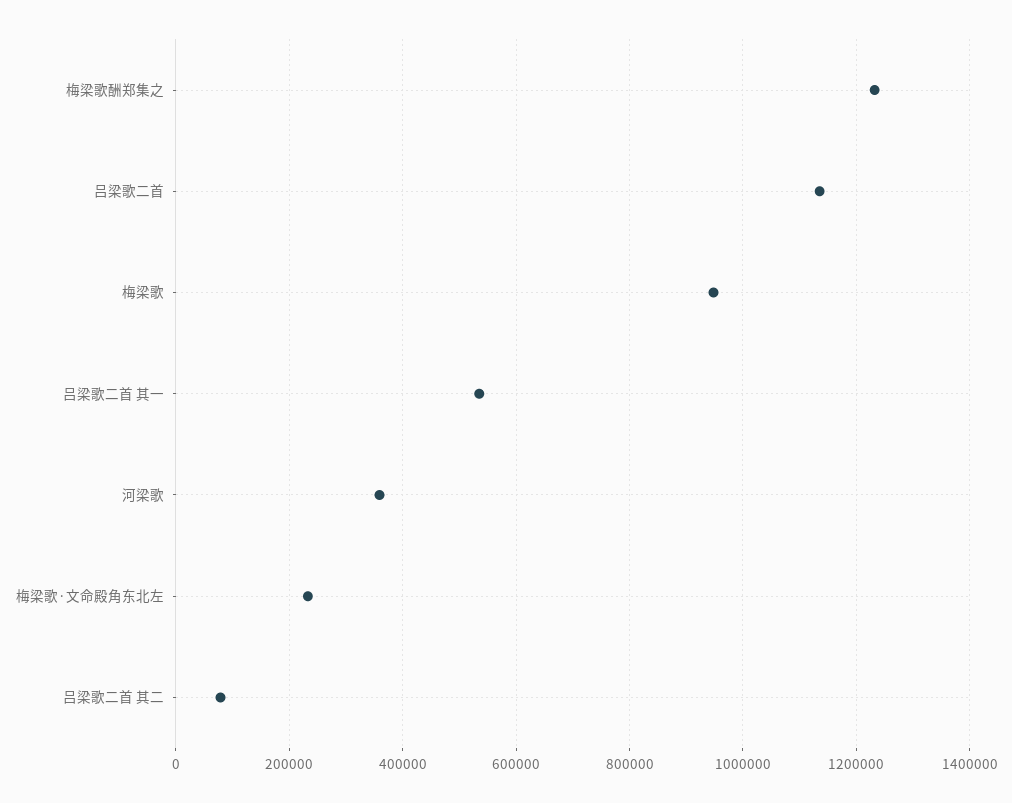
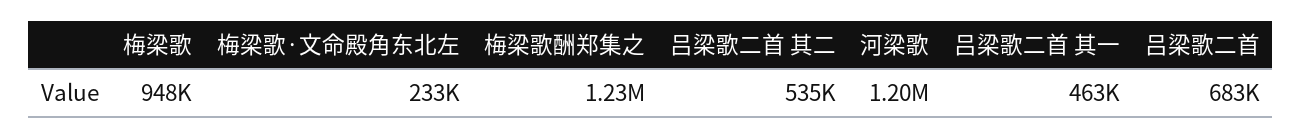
  {
    "梅梁歌酬郑集之": 1230000,
-   "吕梁歌二首": 1140000,
+   "吕梁歌二首": 683000,
    "梅梁歌": 948000,
-   "吕梁歌二首 其一": 540000,
+   "吕梁歌二首 其一": 463000,
-   "河梁歌": 360000,
+   "河梁歌": 1200000,
    "梅梁歌·文命殿角东北左": 233000,
-   "吕梁歌二首 其二": 80000
+   "吕梁歌二首 其二": 535000
  }

